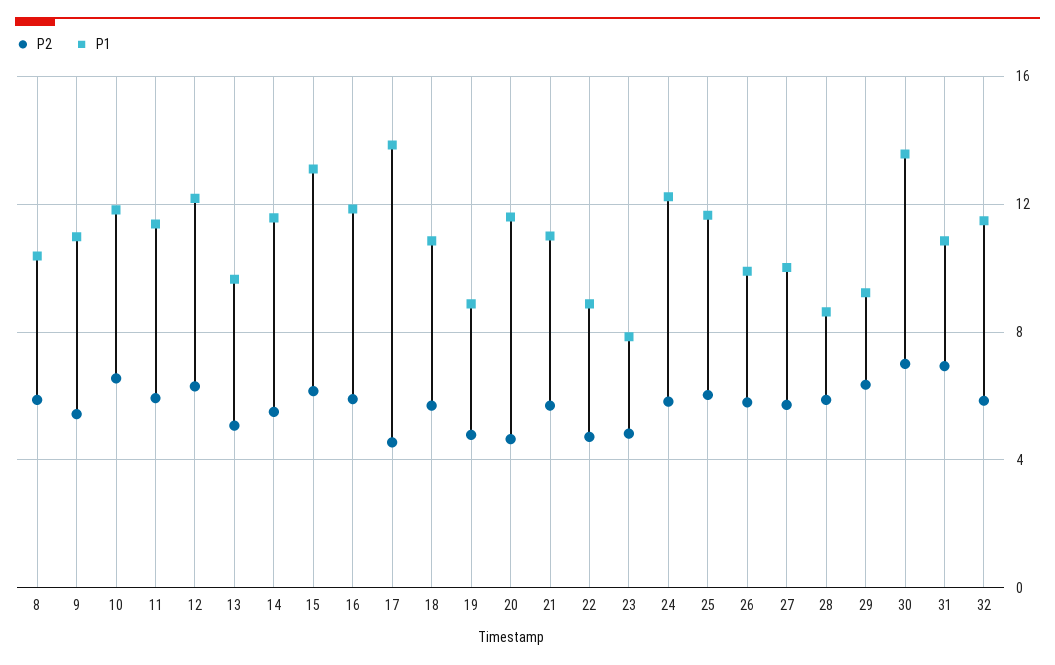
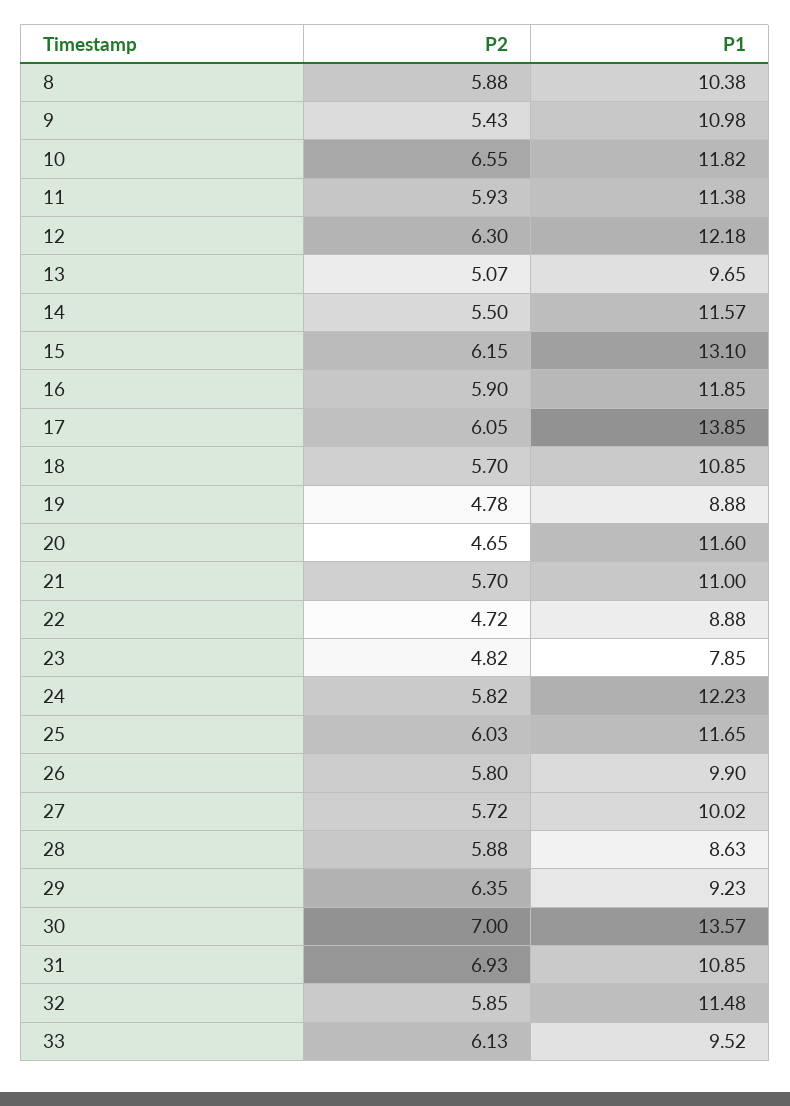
  {
    "P2": {
      "8": 5.88,
      "9": 5.43,
      "10": 6.55,
      "11": 5.93,
      "12": 6.3,
      "13": 5.07,
      "14": 5.5,
      "15": 6.15,
      "16": 5.9,
-     "17": 4.5,
+     "17": 6.05,
      "18": 5.7,
      "19": 4.78,
      "20": 4.65,
      "21": 5.7,
      "22": 4.72,
      "23": 4.82,
      "24": 5.82,
      "25": 6.03,
      "26": 5.8,
      "27": 5.72,
      "28": 5.88,
      "29": 6.35,
      "30": 7,
      "31": 6.93,
-     "32": 5.85
+     "32": 5.85,
+     "33": 6.13
    },
    "P1": {
      "8": 10.38,
      "9": 10.98,
      "10": 11.82,
      "11": 11.38,
      "12": 12.18,
      "13": 9.65,
      "14": 11.57,
      "15": 13.1,
      "16": 11.85,
      "17": 13.85,
      "18": 10.85,
      "19": 8.88,
      "20": 11.6,
      "21": 11,
      "22": 8.88,
      "23": 7.85,
      "24": 12.23,
      "25": 11.65,
      "26": 9.9,
      "27": 10.02,
      "28": 8.63,
      "29": 9.23,
      "30": 13.57,
      "31": 10.85,
-     "32": 11.48
+     "32": 11.48,
+     "33": 9.52
    }
  }

